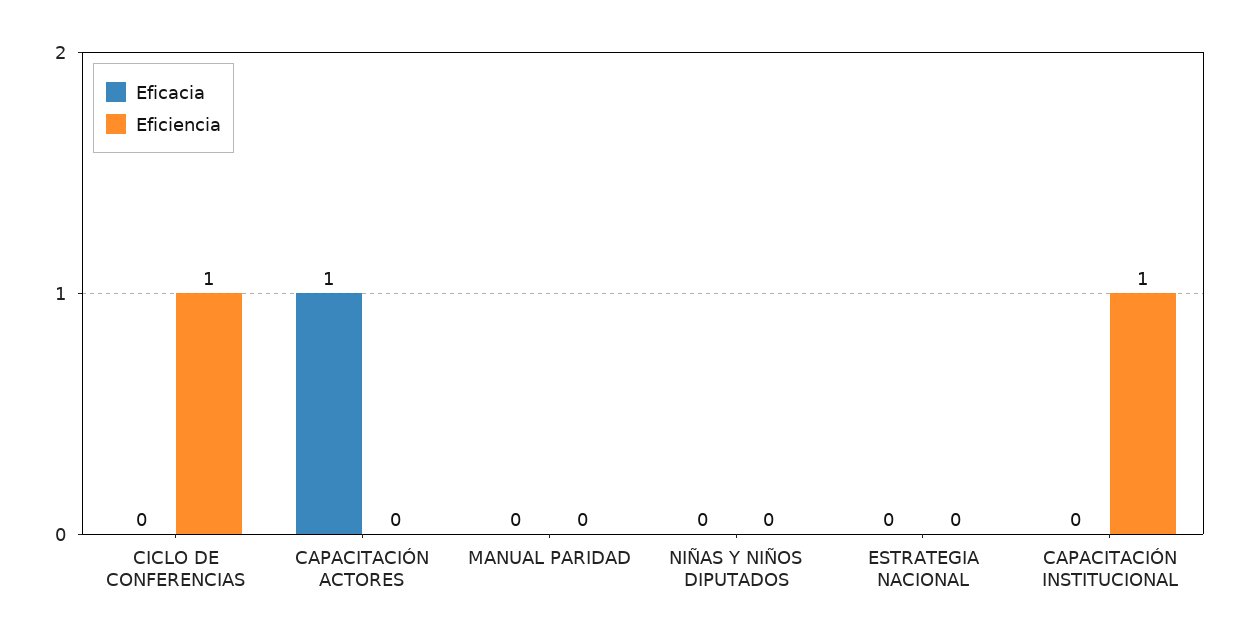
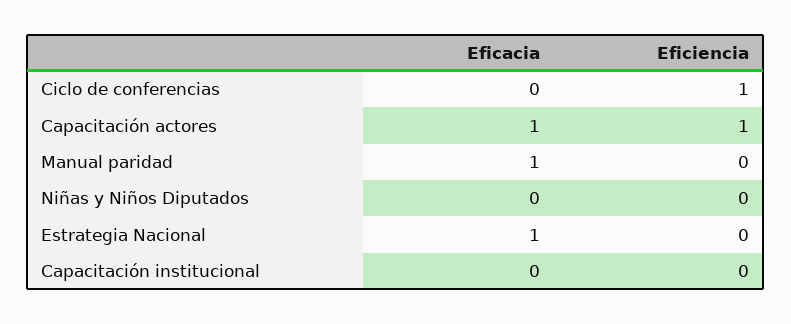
  {
    "Eficacia": {
      "CICLO DE CONFERENCIAS": 0,
      "CAPACITACIÓN ACTORES": 1,
-     "MANUAL PARIDAD": 0,
+     "MANUAL PARIDAD": 1,
      "NIÑAS Y NIÑOS DIPUTADOS": 0,
-     "ESTRATEGIA NACIONAL": 0,
+     "ESTRATEGIA NACIONAL": 1,
      "CAPACITACIÓN INSTITUCIONAL": 0
    },
    "Eficiencia": {
      "CICLO DE CONFERENCIAS": 1,
-     "CAPACITACIÓN ACTORES": 0,
+     "CAPACITACIÓN ACTORES": 1,
      "MANUAL PARIDAD": 0,
      "NIÑAS Y NIÑOS DIPUTADOS": 0,
      "ESTRATEGIA NACIONAL": 0,
-     "CAPACITACIÓN INSTITUCIONAL": 1
+     "CAPACITACIÓN INSTITUCIONAL": 0
    }
  }

